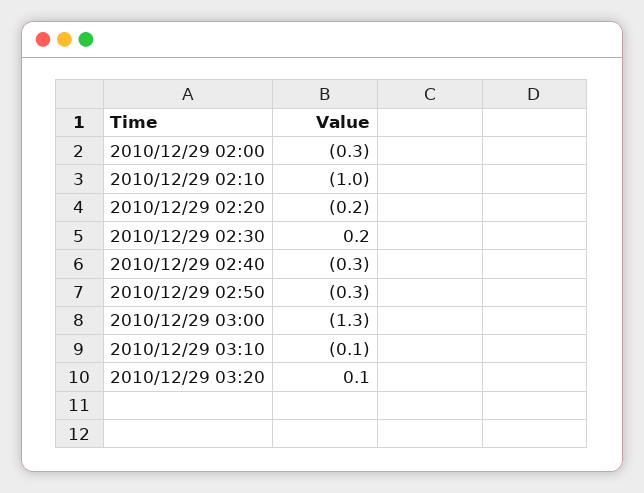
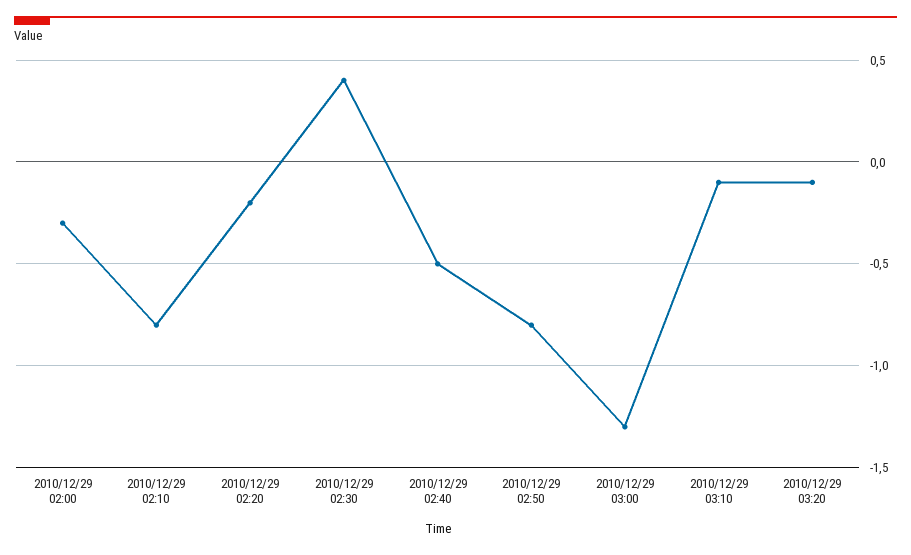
  {
    "2010/12/29 02:00": -0.3,
-   "2010/12/29 02:10": -1,
+   "2010/12/29 02:10": -0.8,
    "2010/12/29 02:20": -0.2,
-   "2010/12/29 02:30": 0.2,
+   "2010/12/29 02:30": 0.4,
-   "2010/12/29 02:40": -0.3,
+   "2010/12/29 02:40": -0.5,
-   "2010/12/29 02:50": -0.3,
+   "2010/12/29 02:50": -0.8,
    "2010/12/29 03:00": -1.3,
    "2010/12/29 03:10": -0.1,
-   "2010/12/29 03:20": 0.1
+   "2010/12/29 03:20": -0.1
  }

